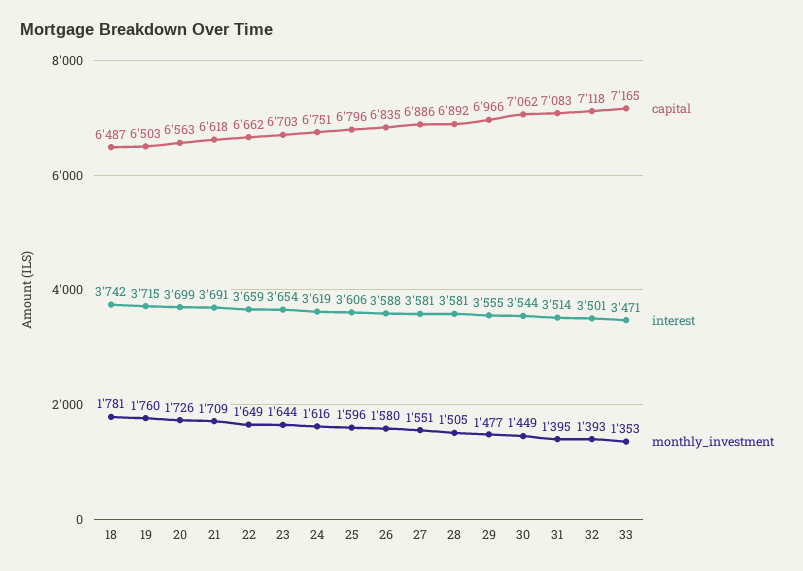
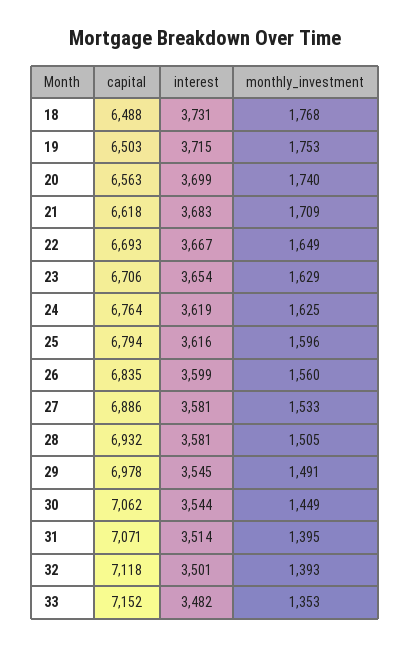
  {
    "capital": {
-     "18": 6487,
+     "18": 6488,
      "19": 6503,
      "20": 6563,
      "21": 6618,
-     "22": 6662,
+     "22": 6693,
-     "23": 6703,
+     "23": 6706,
-     "24": 6751,
+     "24": 6764,
-     "25": 6796,
+     "25": 6794,
      "26": 6835,
      "27": 6886,
-     "28": 6892,
+     "28": 6932,
-     "29": 6966,
+     "29": 6978,
      "30": 7062,
-     "31": 7083,
+     "31": 7071,
      "32": 7118,
-     "33": 7165
+     "33": 7152
    },
    "interest": {
-     "18": 3742,
+     "18": 3731,
      "19": 3715,
      "20": 3699,
-     "21": 3691,
+     "21": 3683,
-     "22": 3659,
+     "22": 3667,
      "23": 3654,
      "24": 3619,
-     "25": 3606,
+     "25": 3616,
-     "26": 3588,
+     "26": 3599,
      "27": 3581,
      "28": 3581,
-     "29": 3555,
+     "29": 3545,
      "30": 3544,
      "31": 3514,
      "32": 3501,
-     "33": 3471
+     "33": 3482
    },
    "monthly_investment": {
-     "18": 1781,
+     "18": 1768,
-     "19": 1760,
+     "19": 1753,
-     "20": 1726,
+     "20": 1740,
      "21": 1709,
      "22": 1649,
-     "23": 1644,
+     "23": 1629,
-     "24": 1616,
+     "24": 1625,
      "25": 1596,
-     "26": 1580,
+     "26": 1560,
-     "27": 1551,
+     "27": 1533,
      "28": 1505,
-     "29": 1477,
+     "29": 1491,
      "30": 1449,
      "31": 1395,
      "32": 1393,
      "33": 1353
    }
  }

